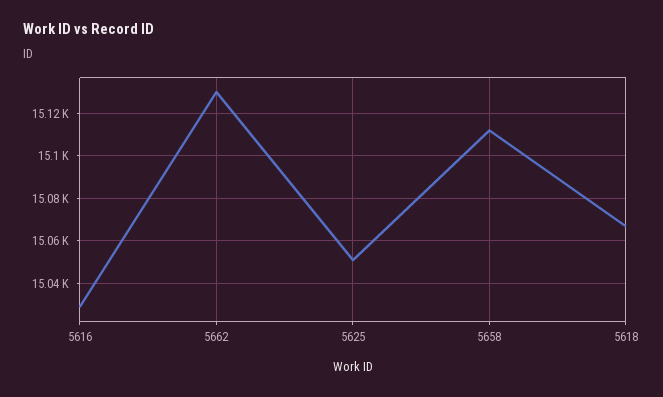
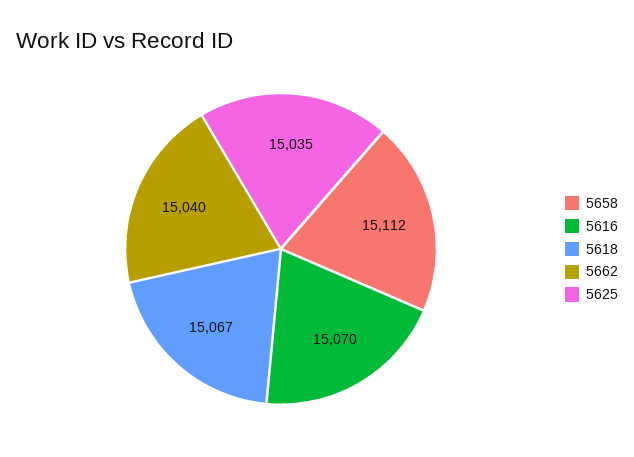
  {
-   "5616": 15030,
+   "5616": 15070,
-   "5662": 15130,
+   "5662": 15040,
-   "5625": 15050,
+   "5625": 15035,
    "5658": 15112,
    "5618": 15067
  }

